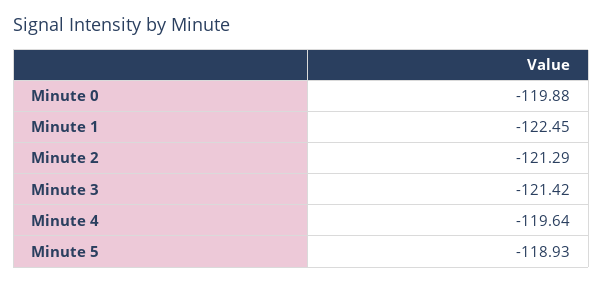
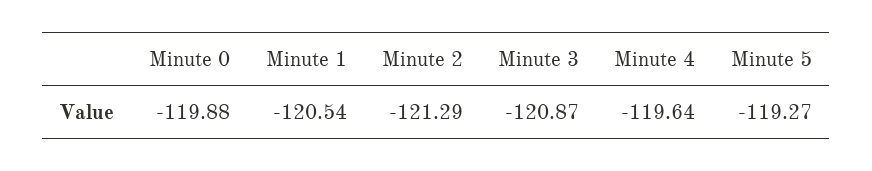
  {
    "Minute 0": -119.88,
-   "Minute 1": -122.45,
+   "Minute 1": -120.54,
    "Minute 2": -121.29,
-   "Minute 3": -121.42,
+   "Minute 3": -120.87,
    "Minute 4": -119.64,
-   "Minute 5": -118.93
+   "Minute 5": -119.27
  }

